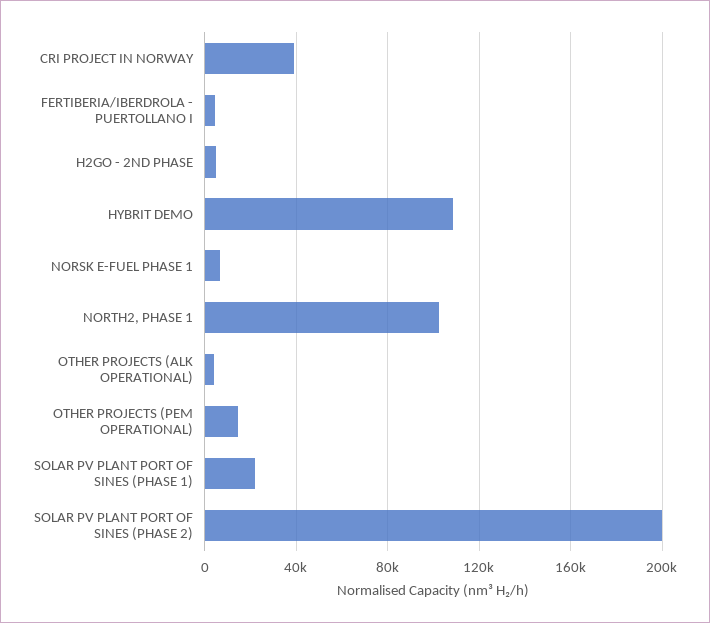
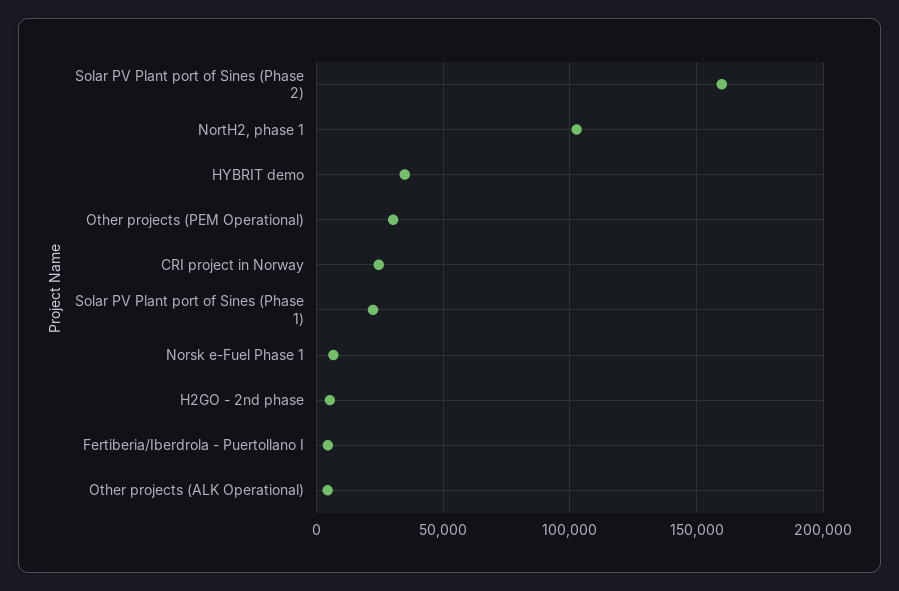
  {
-   "CRI PROJECT IN NORWAY": 40000,
+   "CRI PROJECT IN NORWAY": 25000,
    "FERTIBERIA/IBERDROLA - PUERTOLLANO I": 5000,
    "H2GO - 2ND PHASE": 5000,
-   "HYBRIT DEMO": 110000,
+   "HYBRIT DEMO": 35000,
    "NORSK E-FUEL PHASE 1": 5000,
    "NORTH2, PHASE 1": 105000,
    "OTHER PROJECTS (ALK OPERATIONAL)": 5000,
-   "OTHER PROJECTS (PEM OPERATIONAL)": 15000,
+   "OTHER PROJECTS (PEM OPERATIONAL)": 30000,
    "SOLAR PV PLANT PORT OF SINES (PHASE 1)": 20000,
-   "SOLAR PV PLANT PORT OF SINES (PHASE 2)": 200000
+   "SOLAR PV PLANT PORT OF SINES (PHASE 2)": 160000
  }

